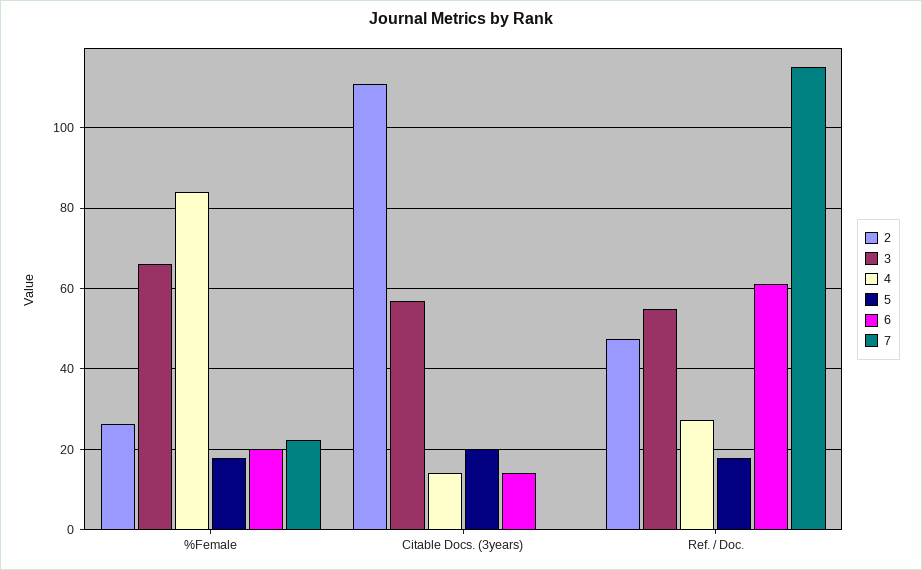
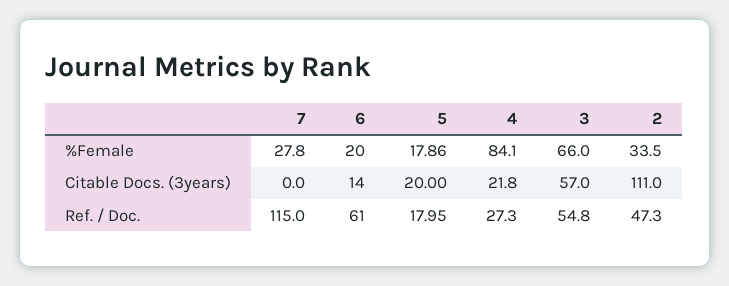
  {
    "2": {
-     "%Female": 26,
+     "%Female": 33.5,
      "Citable Docs. (3years)": 111,
      "Ref. / Doc.": 47.3
    },
    "3": {
      "%Female": 66,
      "Citable Docs. (3years)": 57,
      "Ref. / Doc.": 54.8
    },
    "4": {
      "%Female": 84.1,
-     "Citable Docs. (3years)": 14,
+     "Citable Docs. (3years)": 21.8,
      "Ref. / Doc.": 27.3
    },
    "5": {
      "%Female": 17.86,
      "Citable Docs. (3years)": 20,
      "Ref. / Doc.": 17.95
    },
    "6": {
      "%Female": 20,
      "Citable Docs. (3years)": 14,
      "Ref. / Doc.": 61
    },
    "7": {
-     "%Female": 22,
+     "%Female": 27.8,
      "Citable Docs. (3years)": 0,
      "Ref. / Doc.": 115
    }
  }

